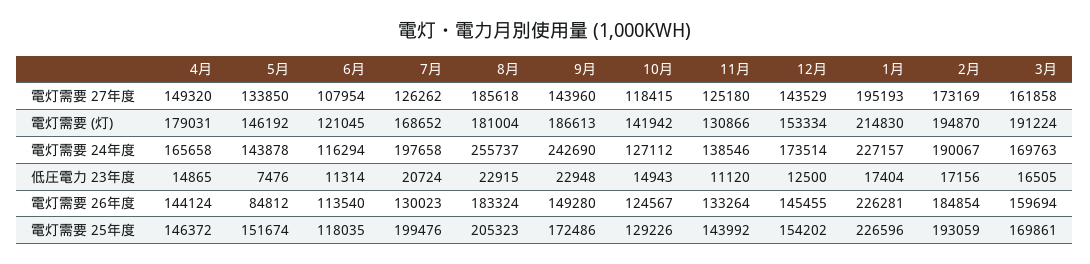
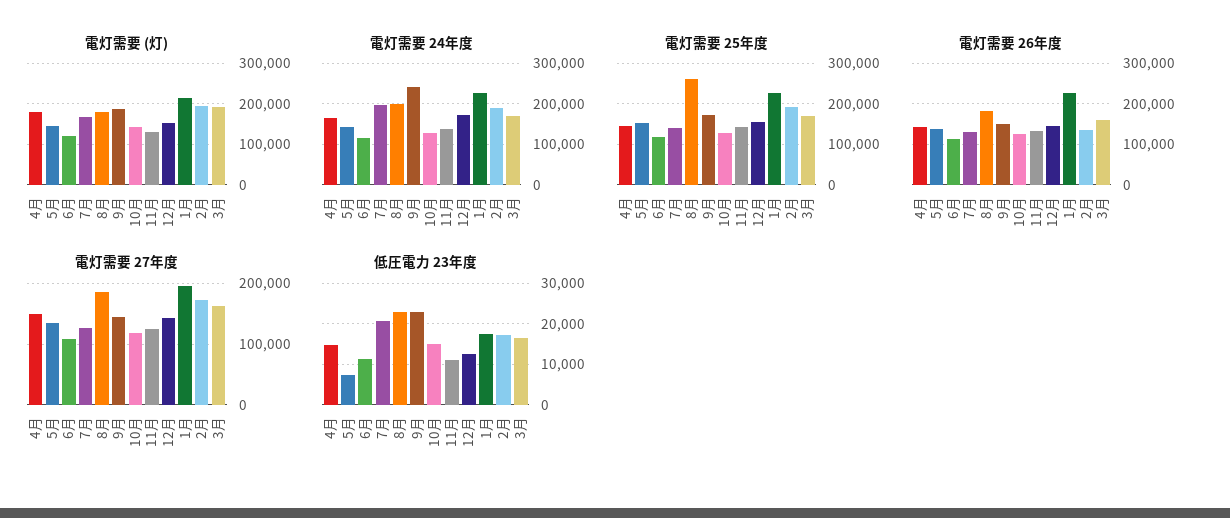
  {
    "電灯需要 27年度": {
      "4月": 149320,
      "5月": 133850,
      "6月": 107954,
      "7月": 126262,
      "8月": 185618,
      "9月": 143960,
      "10月": 118415,
      "11月": 125180,
      "12月": 143529,
      "1月": 195193,
      "2月": 173169,
      "3月": 161858
    },
    "電灯需要 (灯)": {
      "4月": 179031,
      "5月": 146192,
      "6月": 121045,
      "7月": 168652,
      "8月": 181004,
      "9月": 186613,
      "10月": 141942,
      "11月": 130866,
      "12月": 153334,
      "1月": 214830,
      "2月": 194870,
      "3月": 191224
    },
    "電灯需要 24年度": {
      "4月": 165658,
      "5月": 143878,
      "6月": 116294,
      "7月": 197658,
-     "8月": 255737,
+     "8月": 200000,
      "9月": 242690,
      "10月": 127112,
      "11月": 138546,
      "12月": 173514,
      "1月": 227157,
      "2月": 190067,
      "3月": 169763
    },
    "低圧電力 23年度": {
      "4月": 14865,
      "5月": 7476,
      "6月": 11314,
      "7月": 20724,
      "8月": 22915,
      "9月": 22948,
      "10月": 14943,
      "11月": 11120,
      "12月": 12500,
      "1月": 17404,
      "2月": 17156,
      "3月": 16505
    },
    "電灯需要 26年度": {
      "4月": 144124,
-     "5月": 84812,
+     "5月": 140000,
      "6月": 113540,
      "7月": 130023,
      "8月": 183324,
      "9月": 149280,
      "10月": 124567,
      "11月": 133264,
      "12月": 145455,
      "1月": 226281,
-     "2月": 184854,
+     "2月": 140000,
      "3月": 159694
    },
    "電灯需要 25年度": {
      "4月": 146372,
      "5月": 151674,
      "6月": 118035,
-     "7月": 199476,
+     "7月": 140000,
-     "8月": 205323,
+     "8月": 260000,
      "9月": 172486,
      "10月": 129226,
      "11月": 143992,
      "12月": 154202,
      "1月": 226596,
      "2月": 193059,
      "3月": 169861
    }
  }

